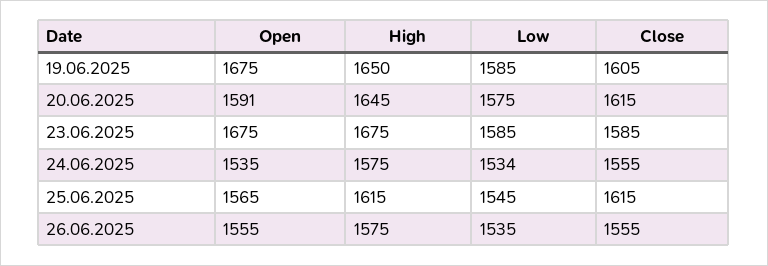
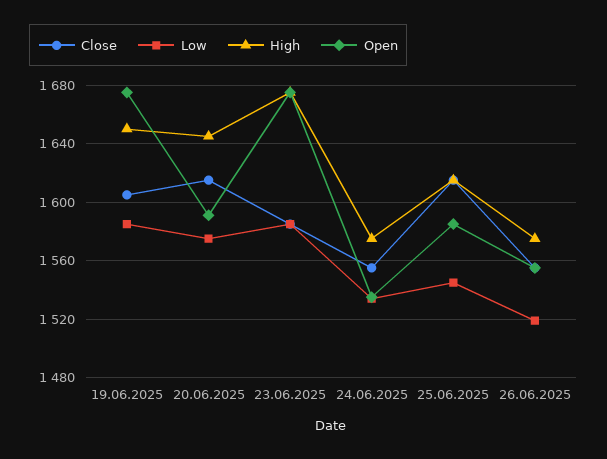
  {
    "Open": {
      "19.06.2025": 1675,
      "20.06.2025": 1591,
      "23.06.2025": 1675,
      "24.06.2025": 1535,
-     "25.06.2025": 1565,
+     "25.06.2025": 1585,
      "26.06.2025": 1555
    },
    "High": {
      "19.06.2025": 1650,
      "20.06.2025": 1645,
      "23.06.2025": 1675,
      "24.06.2025": 1575,
      "25.06.2025": 1615,
      "26.06.2025": 1575
    },
    "Low": {
      "19.06.2025": 1585,
      "20.06.2025": 1575,
      "23.06.2025": 1585,
      "24.06.2025": 1534,
      "25.06.2025": 1545,
-     "26.06.2025": 1535
+     "26.06.2025": 1520
    },
    "Close": {
      "19.06.2025": 1605,
      "20.06.2025": 1615,
      "23.06.2025": 1585,
      "24.06.2025": 1555,
      "25.06.2025": 1615,
      "26.06.2025": 1555
    }
  }

